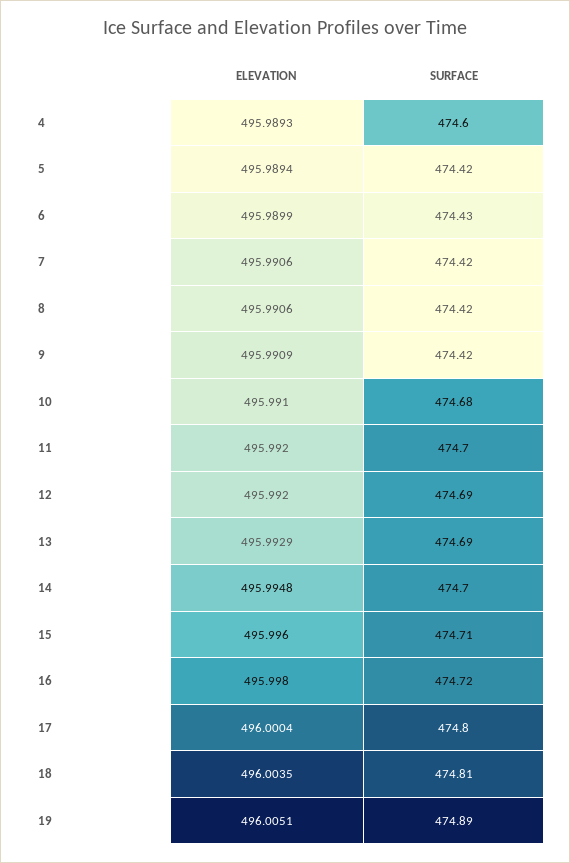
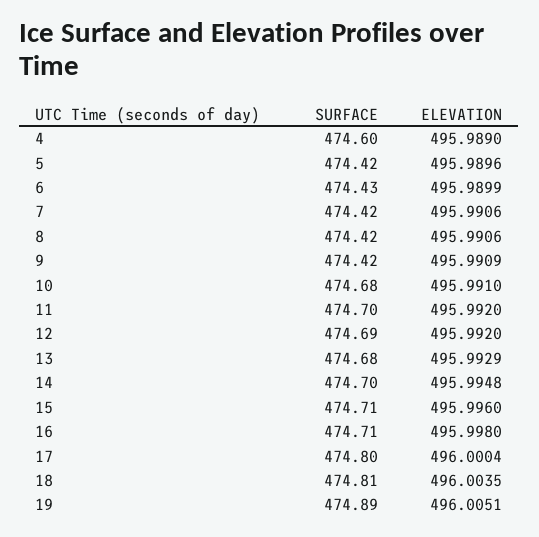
  {
    "ELEVATION": {
-     "4": 495.9893,
+     "4": 495.989,
-     "5": 495.9894,
+     "5": 495.9896,
      "6": 495.9899,
      "7": 495.9906,
      "8": 495.9906,
      "9": 495.9909,
      "10": 495.991,
      "11": 495.992,
      "12": 495.992,
      "13": 495.9929,
      "14": 495.9948,
      "15": 495.996,
      "16": 495.998,
      "17": 496.0004,
      "18": 496.0035,
      "19": 496.0051
    },
    "SURFACE": {
      "4": 474.6,
      "5": 474.42,
      "6": 474.43,
      "7": 474.42,
      "8": 474.42,
      "9": 474.42,
      "10": 474.68,
      "11": 474.7,
      "12": 474.69,
-     "13": 474.69,
+     "13": 474.68,
      "14": 474.7,
      "15": 474.71,
-     "16": 474.72,
+     "16": 474.71,
      "17": 474.8,
      "18": 474.81,
      "19": 474.89
    }
  }

